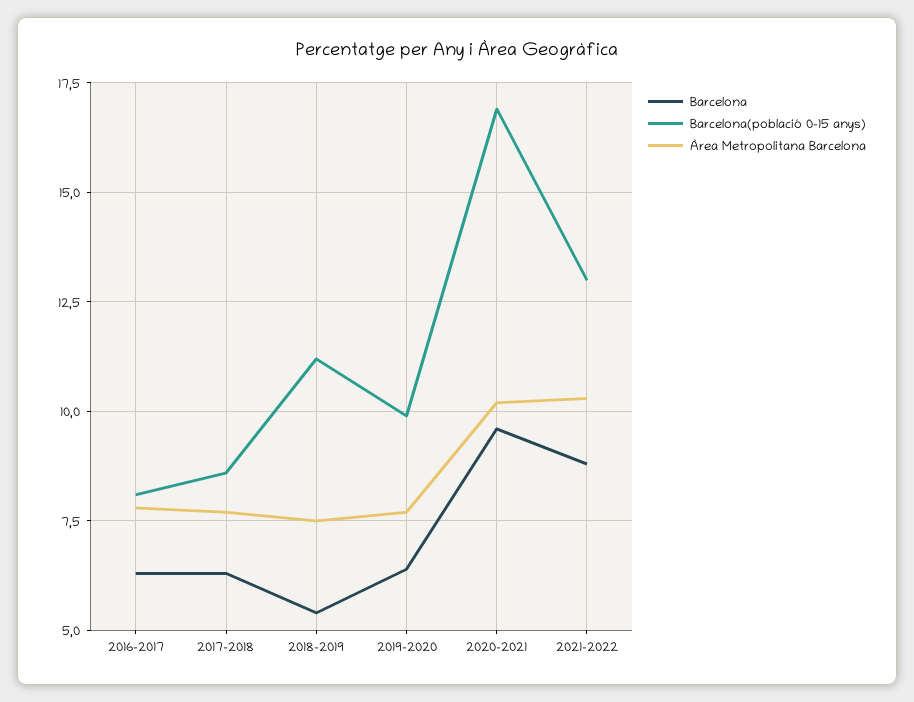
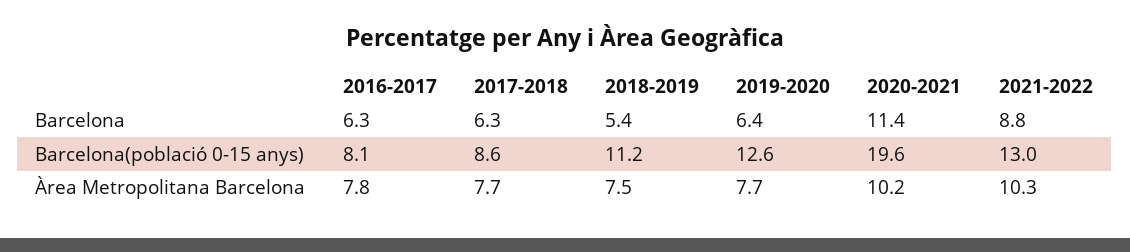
  {
    "Barcelona": {
      "2016-2017": 6.3,
      "2017-2018": 6.3,
      "2018-2019": 5.4,
      "2019-2020": 6.4,
-     "2020-2021": 9.5,
+     "2020-2021": 11.4,
      "2021-2022": 8.8
    },
    "Barcelona(població 0-15 anys)": {
      "2016-2017": 8.1,
      "2017-2018": 8.6,
      "2018-2019": 11.2,
-     "2019-2020": 10,
+     "2019-2020": 12.6,
-     "2020-2021": 17,
+     "2020-2021": 19.6,
      "2021-2022": 13
    },
    "Àrea Metropolitana Barcelona": {
      "2016-2017": 7.8,
      "2017-2018": 7.7,
      "2018-2019": 7.5,
      "2019-2020": 7.7,
      "2020-2021": 10.2,
      "2021-2022": 10.3
    }
  }

